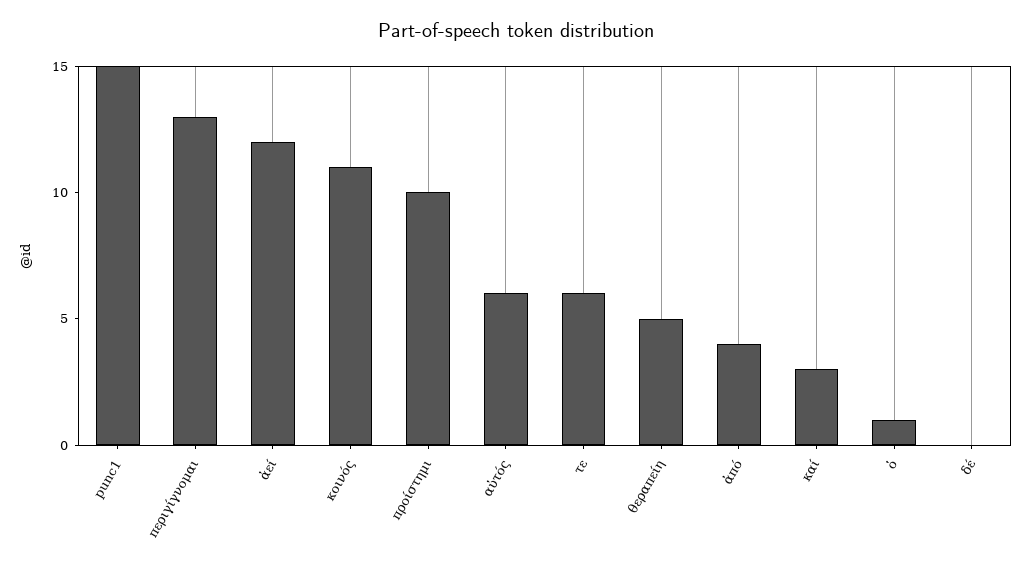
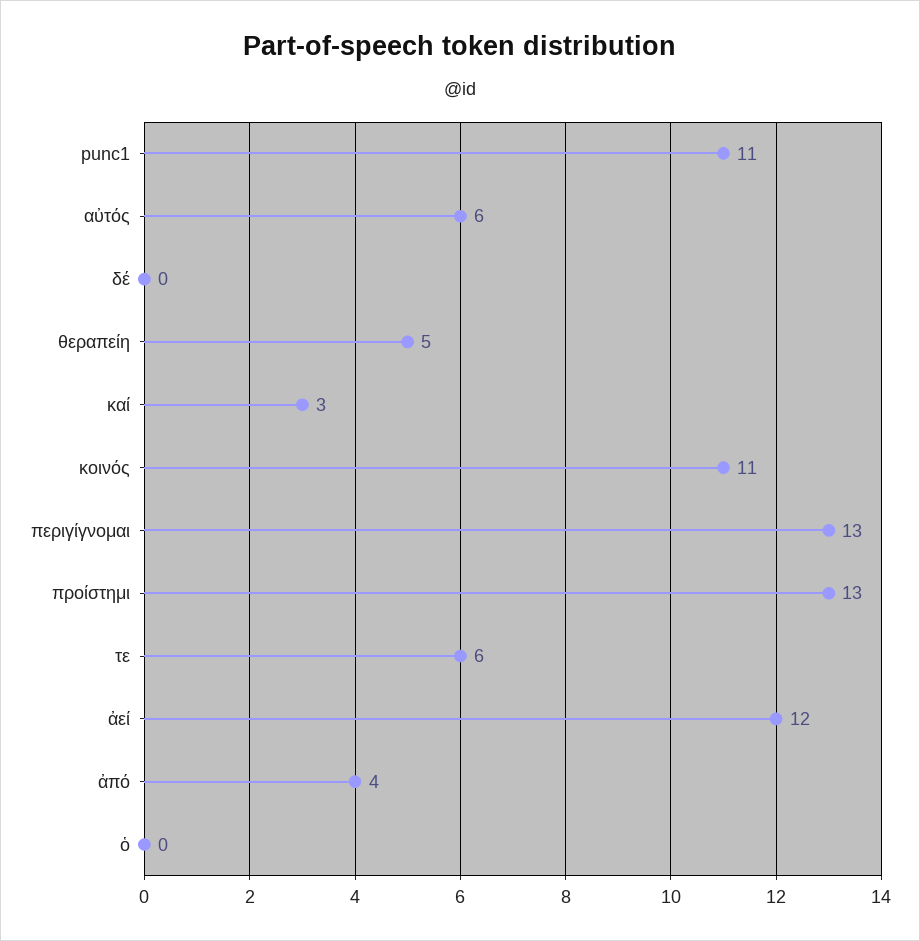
  {
-   "punc1": 15,
+   "punc1": 11,
    "περιγίγνομαι": 13,
    "ἀεί": 12,
    "κοινός": 11,
-   "προίστημι": 10,
+   "προίστημι": 13,
    "αὐτός": 6,
    "τε": 6,
    "θεραπείη": 5,
    "ἀπό": 4,
    "καί": 3,
-   "ὁ": 1,
+   "ὁ": 0,
    "δέ": 0
  }

